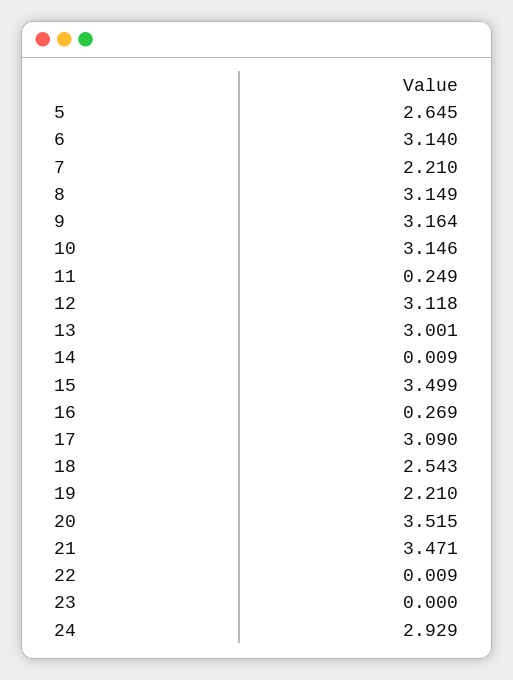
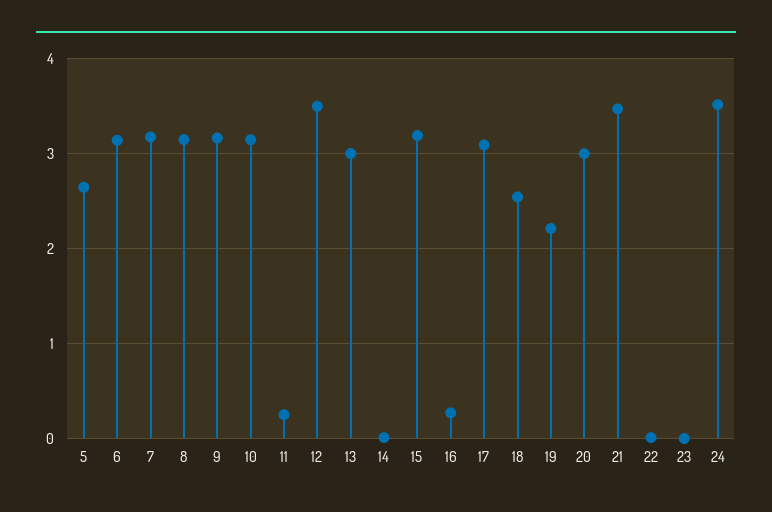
  {
    "5": 2.645,
    "6": 3.14,
-   "7": 2.21,
+   "7": 3.2,
    "8": 3.149,
    "9": 3.164,
    "10": 3.146,
    "11": 0.249,
-   "12": 3.118,
+   "12": 3.5,
    "13": 3.001,
    "14": 0.009,
-   "15": 3.499,
+   "15": 3.2,
    "16": 0.269,
    "17": 3.09,
    "18": 2.543,
    "19": 2.21,
-   "20": 3.515,
+   "20": 3,
    "21": 3.471,
    "22": 0.009,
    "23": 0,
-   "24": 2.929
+   "24": 3.5
  }

